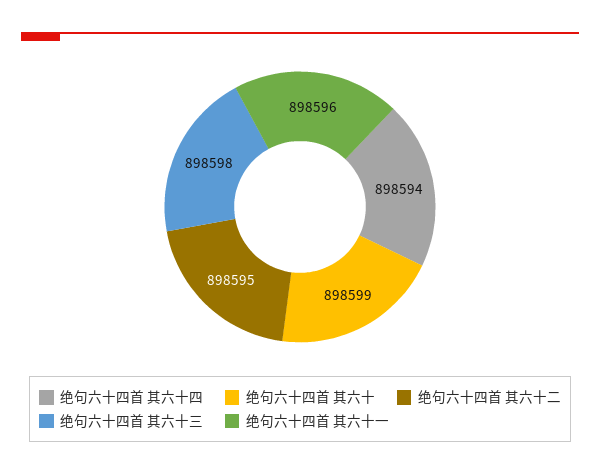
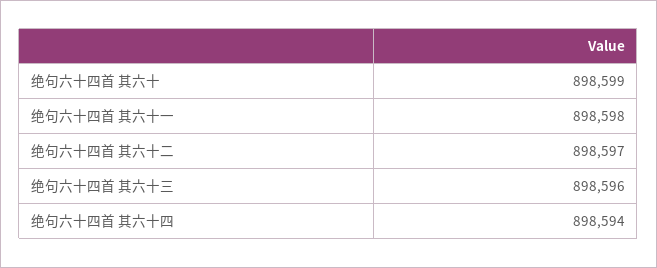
  {
    "绝句六十四首 其六十四": 898594,
    "绝句六十四首 其六十": 898599,
-   "绝句六十四首 其六十二": 898595,
+   "绝句六十四首 其六十二": 898597,
-   "绝句六十四首 其六十三": 898598,
+   "绝句六十四首 其六十三": 898596,
-   "绝句六十四首 其六十一": 898596
+   "绝句六十四首 其六十一": 898598
  }

